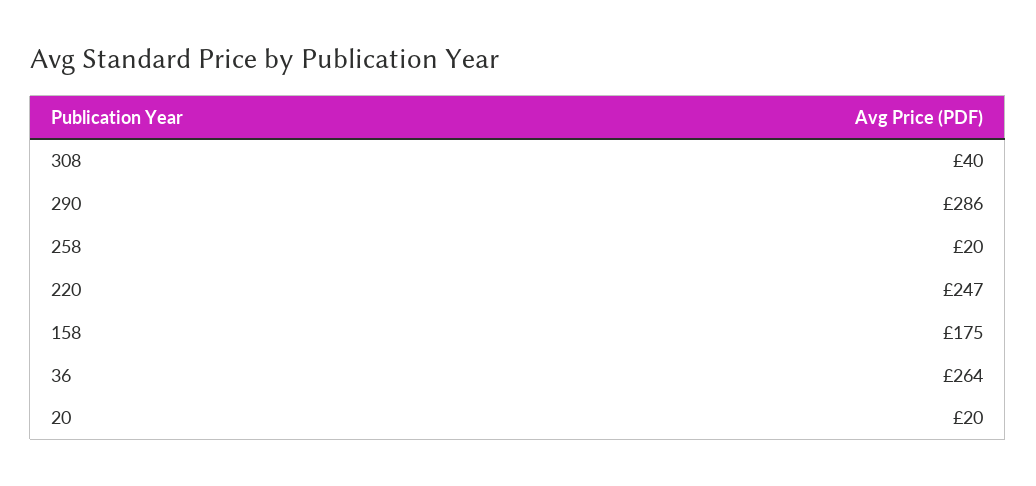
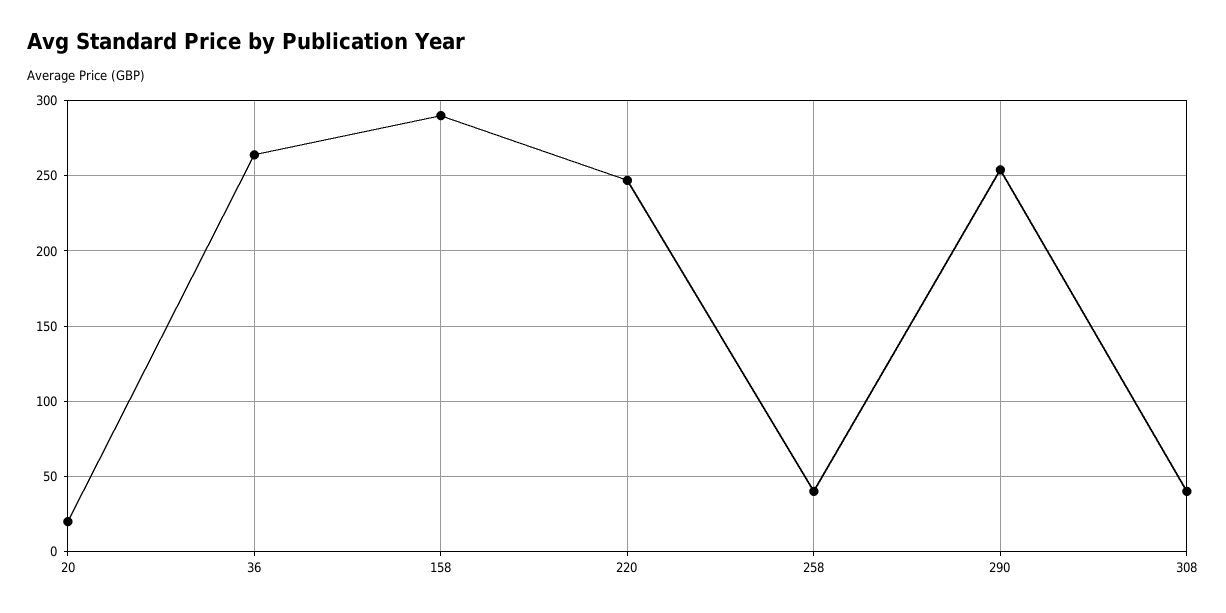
  {
    "308": 40,
-   "290": 286,
+   "290": 255,
-   "258": 20,
+   "258": 40,
    "220": 247,
-   "158": 175,
+   "158": 290,
    "36": 264,
    "20": 20
  }

